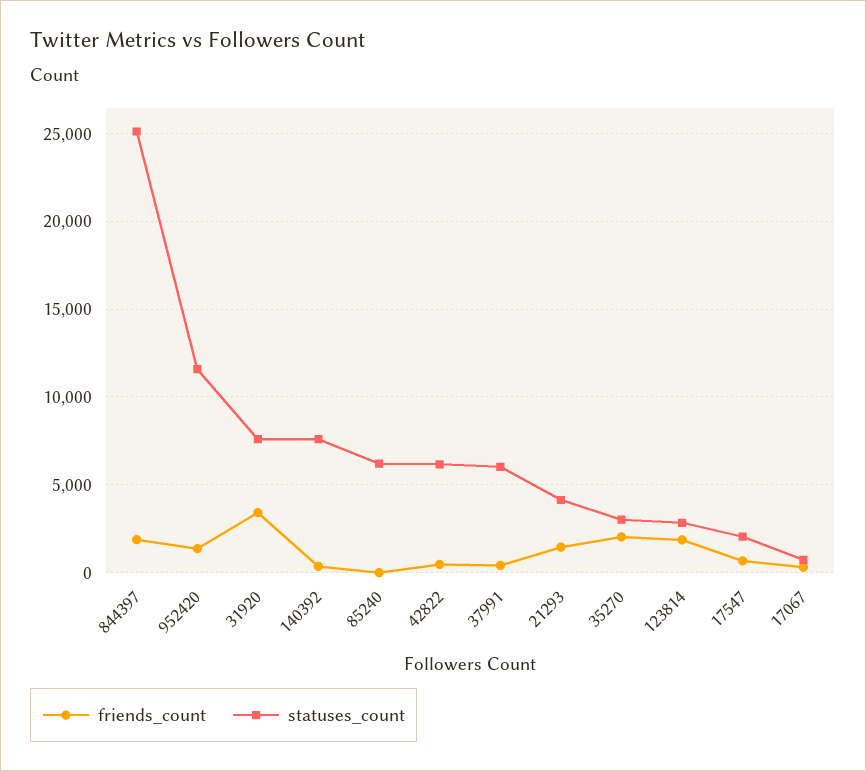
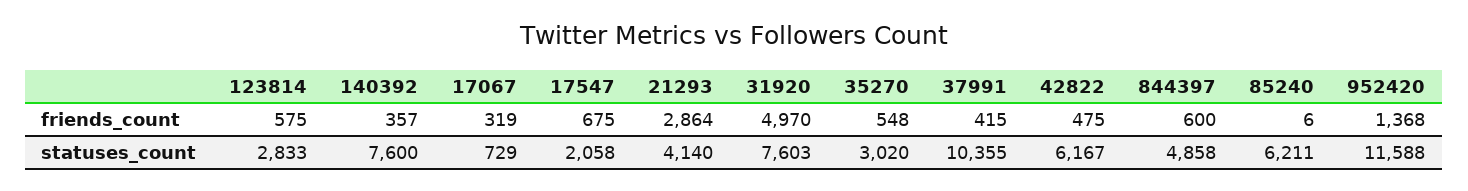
  {
    "friends_count": {
-     "844397": 2000,
+     "844397": 600,
      "952420": 1368,
-     "31920": 3500,
+     "31920": 4970,
      "140392": 357,
      "85240": 6,
      "42822": 475,
      "37991": 415,
-     "21293": 1500,
+     "21293": 2864,
-     "35270": 2000,
+     "35270": 548,
-     "123814": 2000,
+     "123814": 575,
      "17547": 675,
      "17067": 319
    },
    "statuses_count": {
-     "844397": 25000,
+     "844397": 4858,
      "952420": 11588,
      "31920": 7603,
      "140392": 7600,
      "85240": 6211,
      "42822": 6167,
-     "37991": 6000,
+     "37991": 10355,
      "21293": 4140,
      "35270": 3020,
      "123814": 2833,
      "17547": 2058,
      "17067": 729
    }
  }

